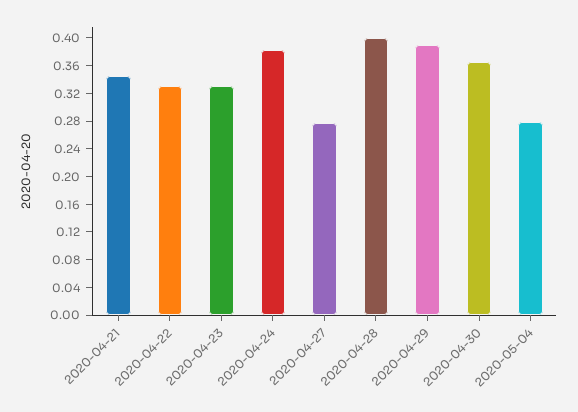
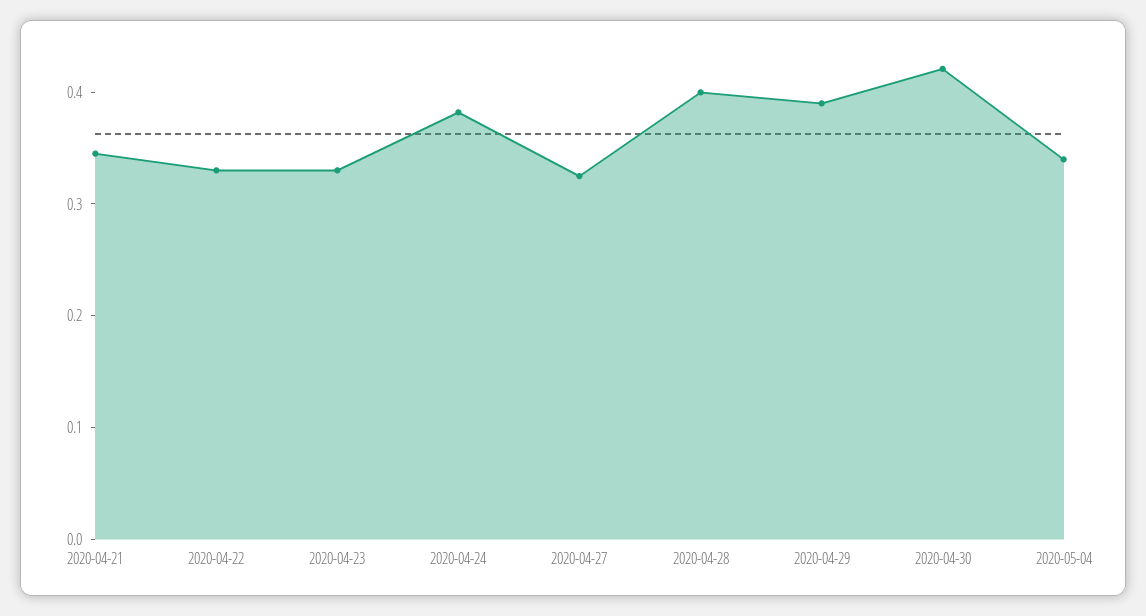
  {
    "2020-04-21": 0.34,
    "2020-04-22": 0.34,
    "2020-04-23": 0.34,
    "2020-04-24": 0.38,
-   "2020-04-27": 0.28,
+   "2020-04-27": 0.32,
    "2020-04-28": 0.4,
    "2020-04-29": 0.4,
-   "2020-04-30": 0.36,
+   "2020-04-30": 0.42,
-   "2020-05-04": 0.28
+   "2020-05-04": 0.34
  }

